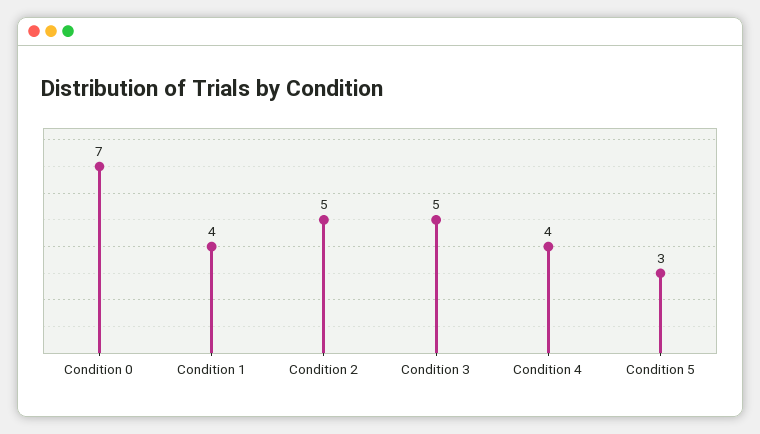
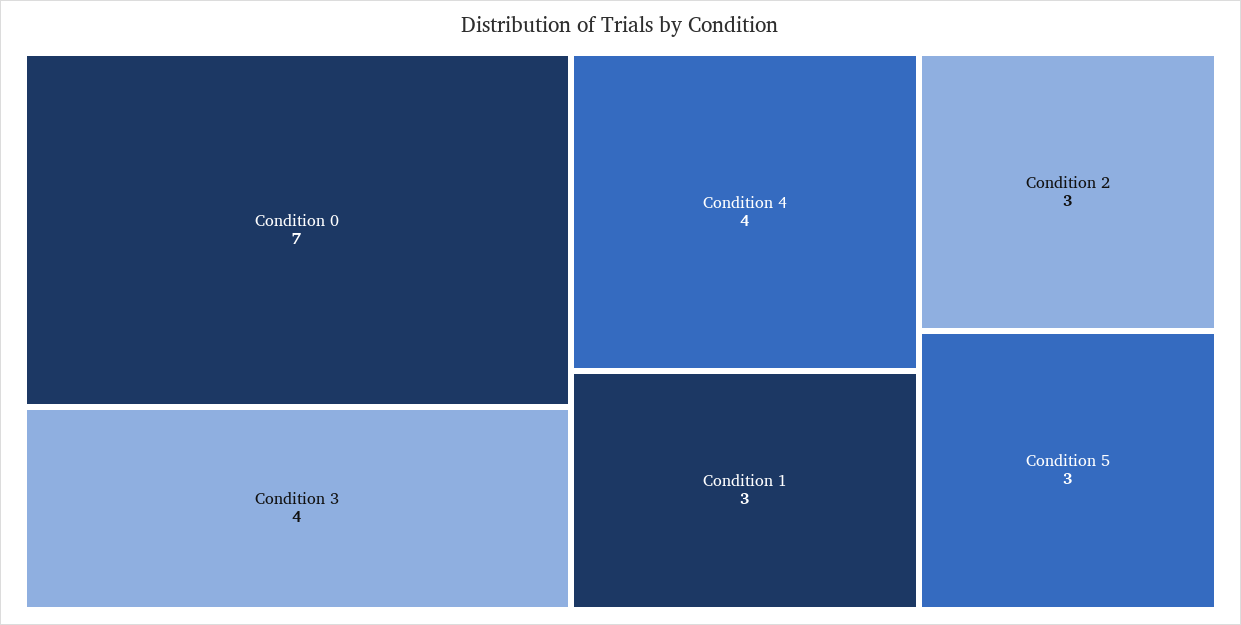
  {
    "Condition 0": 7,
-   "Condition 1": 4,
+   "Condition 1": 3,
-   "Condition 2": 5,
+   "Condition 2": 3,
-   "Condition 3": 5,
+   "Condition 3": 4,
    "Condition 4": 4,
    "Condition 5": 3
  }

